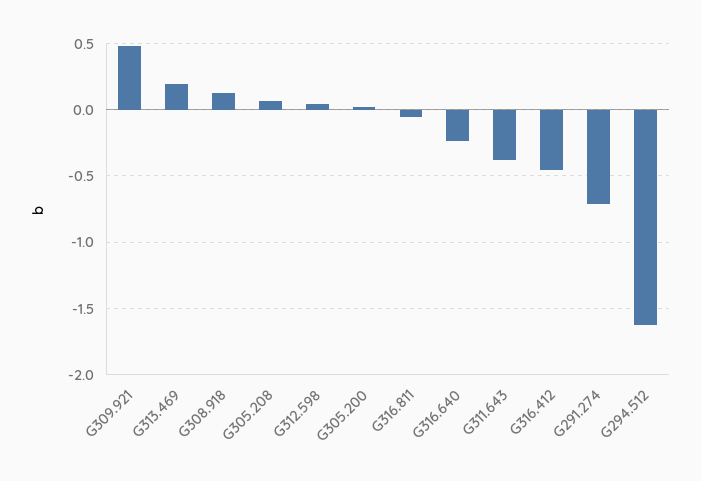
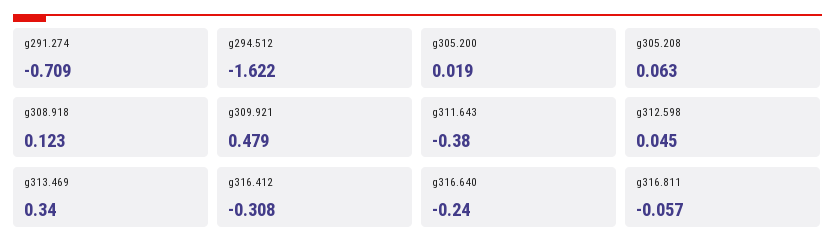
  {
    "G309.921": 0.479,
-   "G313.469": 0.2,
+   "G313.469": 0.34,
    "G308.918": 0.123,
    "G305.208": 0.063,
    "G312.598": 0.045,
    "G305.200": 0.019,
    "G316.811": -0.057,
    "G316.640": -0.24,
    "G311.643": -0.38,
-   "G316.412": -0.45,
+   "G316.412": -0.308,
    "G291.274": -0.709,
    "G294.512": -1.622
  }

